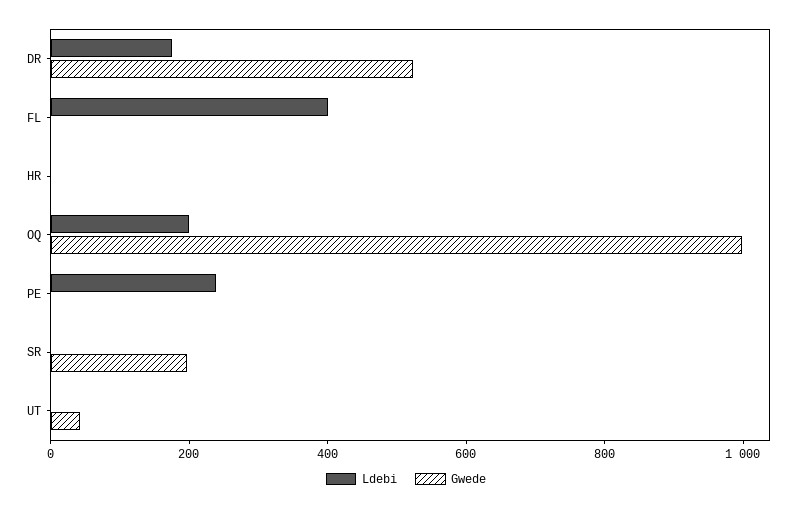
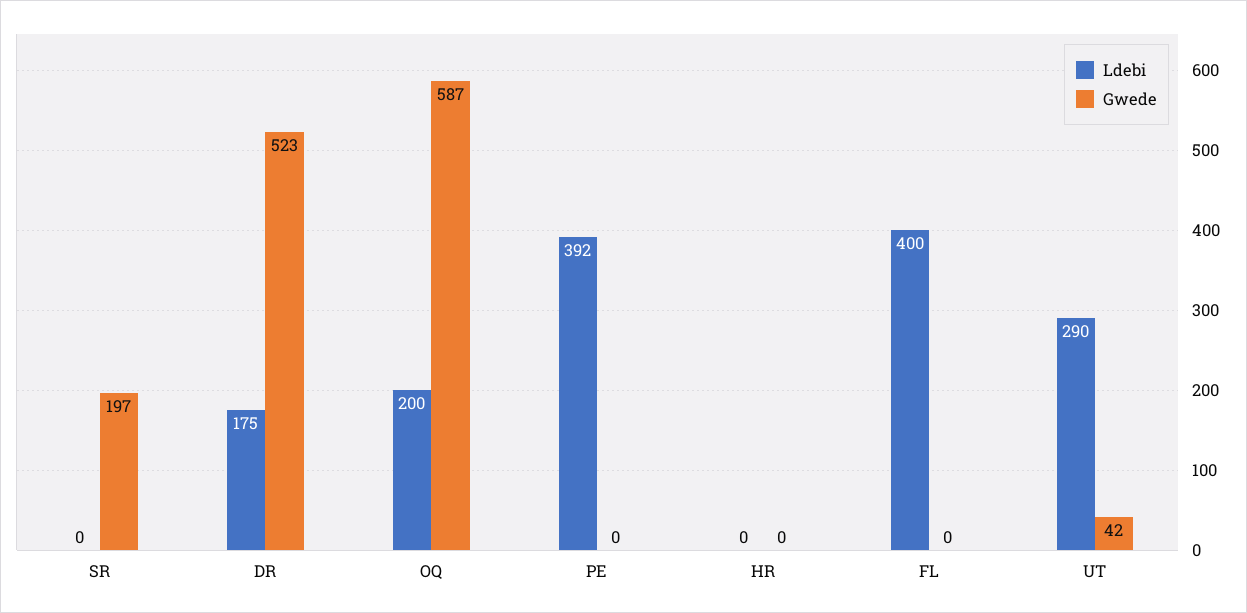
  {
    "Ldebi": {
      "DR": 175,
      "FL": 400,
      "HR": 0,
      "OQ": 200,
-     "PE": 250,
+     "PE": 392,
      "SR": 0,
-     "UT": 0
+     "UT": 290
    },
    "Gwede": {
      "DR": 523,
      "FL": 0,
      "HR": 0,
-     "OQ": 1000,
+     "OQ": 587,
      "PE": 0,
      "SR": 197,
      "UT": 42
    }
  }

